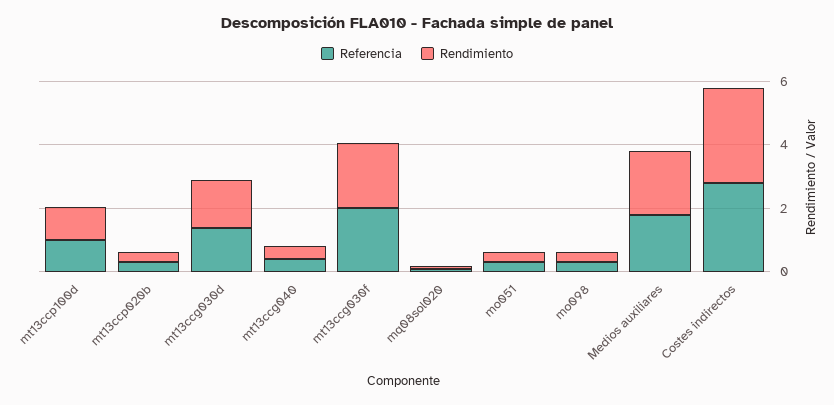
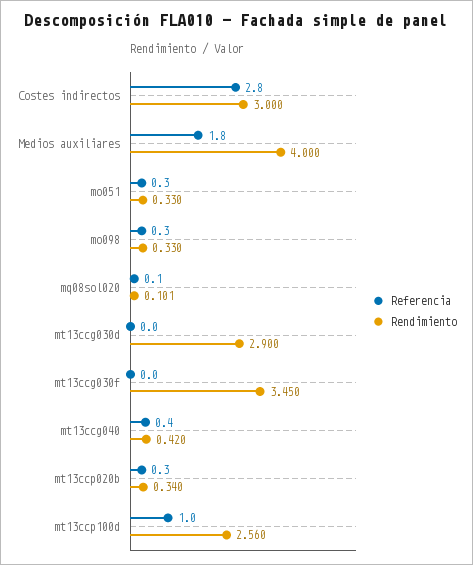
  {
    "Referencia": {
      "mt13ccp100d": 1,
      "mt13ccp020b": 0.3,
-     "mt13ccg030d": 1.5,
+     "mt13ccg030d": 0,
      "mt13ccg040": 0.4,
-     "mt13ccg030f": 2,
+     "mt13ccg030f": 0,
      "mq08sol020": 0.1,
      "mo051": 0.3,
      "mo098": 0.3,
      "Medios auxiliares": 1.8,
      "Costes indirectos": 2.8
    },
    "Rendimiento": {
-     "mt13ccp100d": 1,
+     "mt13ccp100d": 2.56,
      "mt13ccp020b": 0.34,
-     "mt13ccg030d": 1.5,
+     "mt13ccg030d": 2.9,
      "mt13ccg040": 0.42,
-     "mt13ccg030f": 2,
+     "mt13ccg030f": 3.45,
      "mq08sol020": 0.101,
      "mo051": 0.33,
      "mo098": 0.33,
-     "Medios auxiliares": 2,
+     "Medios auxiliares": 4,
      "Costes indirectos": 3
    }
  }

